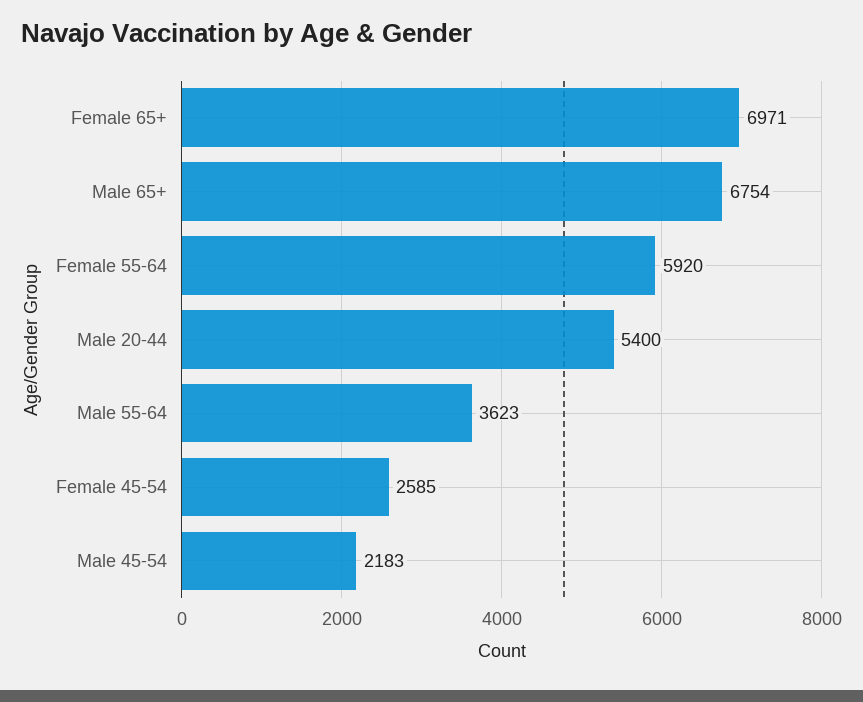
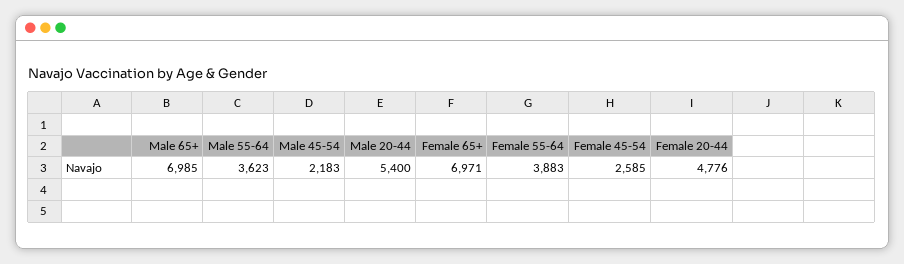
  {
    "Female 65+": 6971,
-   "Male 65+": 6754,
+   "Male 65+": 6985,
-   "Female 55-64": 5920,
+   "Female 55-64": 3883,
    "Male 20-44": 5400,
    "Male 55-64": 3623,
    "Female 45-54": 2585,
-   "Male 45-54": 2183
+   "Male 45-54": 2183,
+   "Female 20-44": 4776
  }

